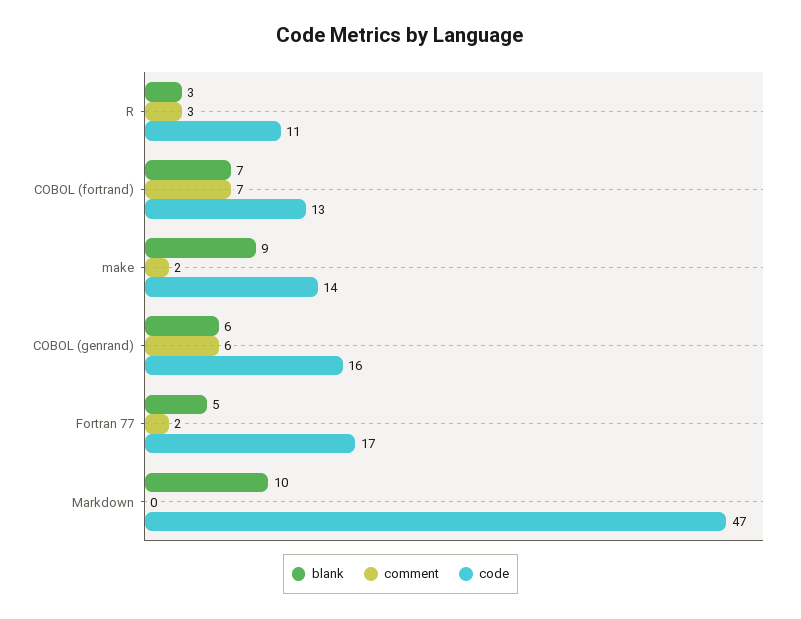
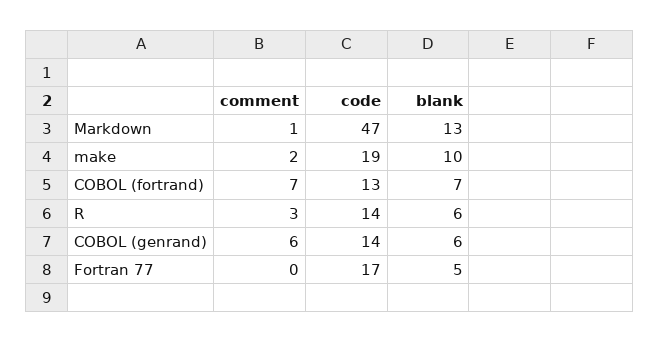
  {
    "blank": {
-     "R": 3,
+     "R": 6,
      "COBOL (fortrand)": 7,
-     "make": 9,
+     "make": 10,
      "COBOL (genrand)": 6,
      "Fortran 77": 5,
-     "Markdown": 10
+     "Markdown": 13
    },
    "comment": {
      "R": 3,
      "COBOL (fortrand)": 7,
      "make": 2,
      "COBOL (genrand)": 6,
-     "Fortran 77": 2,
+     "Fortran 77": 0,
-     "Markdown": 0
+     "Markdown": 1
    },
    "code": {
-     "R": 11,
+     "R": 14,
      "COBOL (fortrand)": 13,
-     "make": 14,
+     "make": 19,
-     "COBOL (genrand)": 16,
+     "COBOL (genrand)": 14,
      "Fortran 77": 17,
      "Markdown": 47
    }
  }

